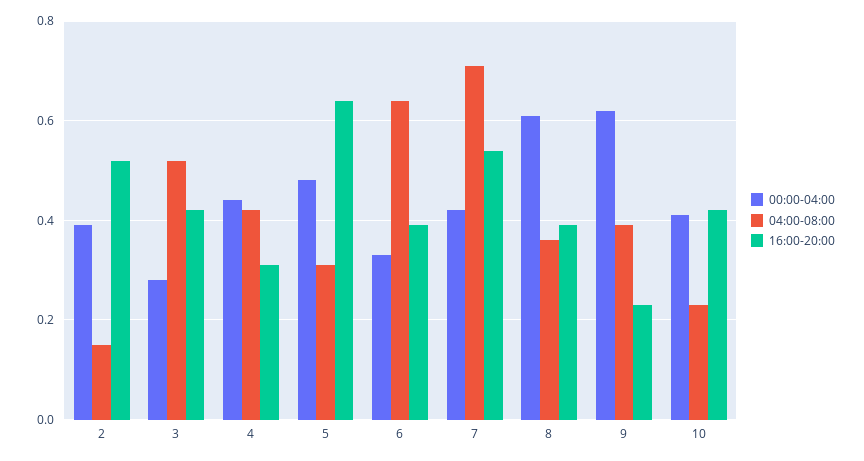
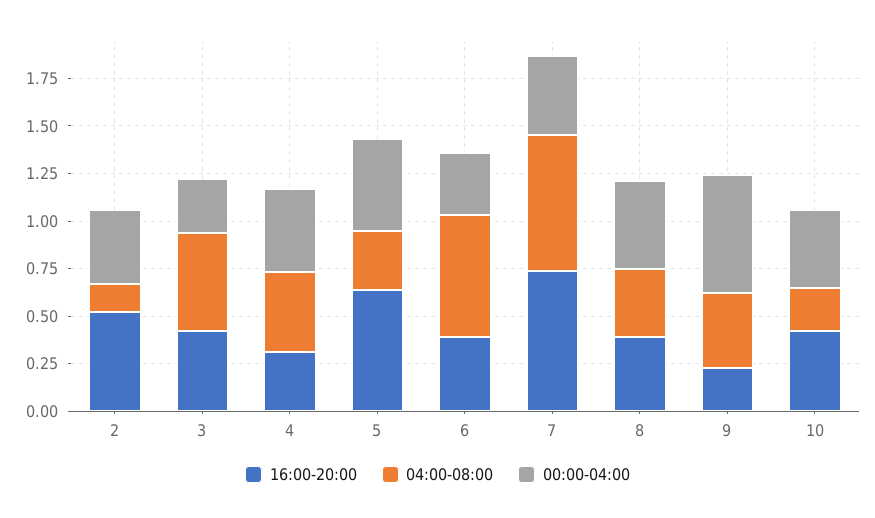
  {
    "00:00-04:00": {
      "2": 0.4,
      "3": 0.3,
      "4": 0.45,
      "5": 0.5,
      "6": 0.35,
      "7": 0.4,
-     "8": 0.6,
+     "8": 0.45,
      "9": 0.6,
      "10": 0.4
    },
    "04:00-08:00": {
      "2": 0.15,
      "3": 0.5,
      "4": 0.4,
      "5": 0.3,
      "6": 0.65,
      "7": 0.7,
      "8": 0.35,
      "9": 0.4,
      "10": 0.25
    },
    "16:00-20:00": {
      "2": 0.5,
      "3": 0.4,
      "4": 0.3,
      "5": 0.65,
      "6": 0.4,
-     "7": 0.55,
+     "7": 0.75,
      "8": 0.4,
      "9": 0.25,
      "10": 0.4
    }
  }

